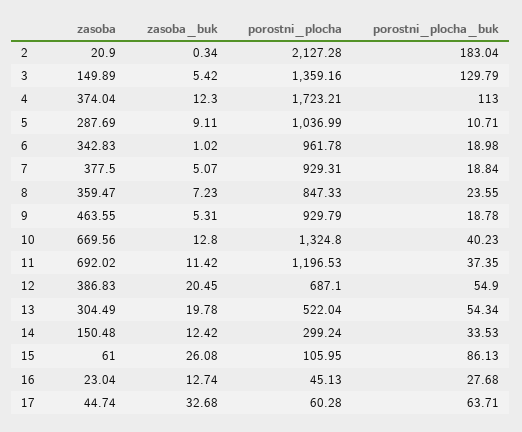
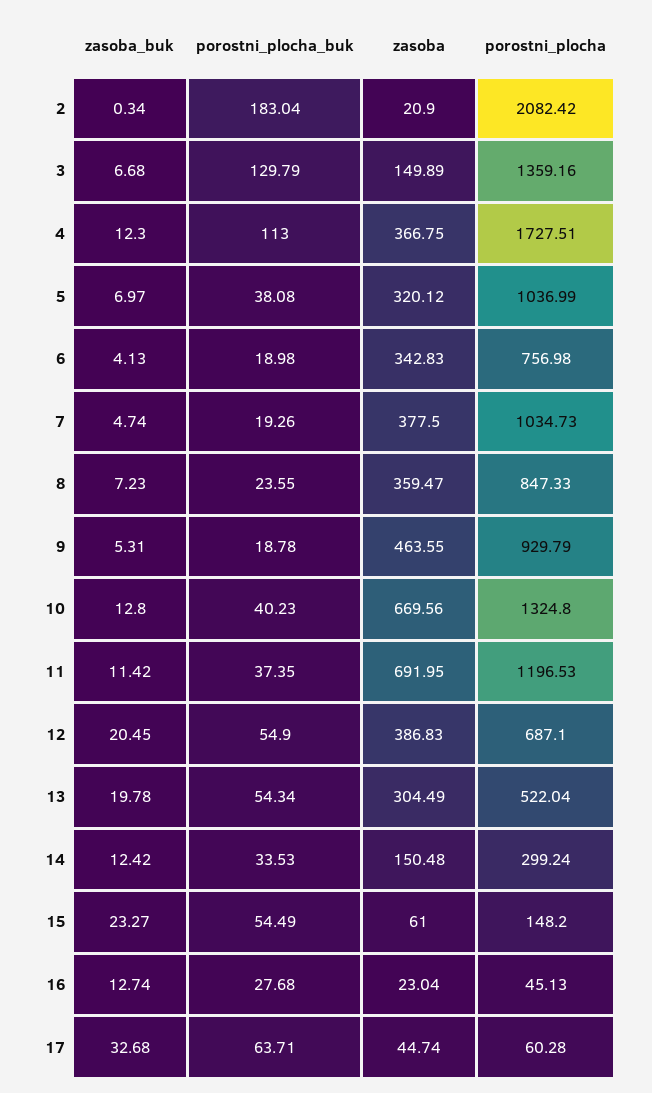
  {
    "zasoba": {
      "2": 20.9,
      "3": 149.89,
-     "4": 374.04,
+     "4": 366.75,
-     "5": 287.69,
+     "5": 320.12,
      "6": 342.83,
      "7": 377.5,
      "8": 359.47,
      "9": 463.55,
      "10": 669.56,
-     "11": 692.02,
+     "11": 691.95,
      "12": 386.83,
      "13": 304.49,
      "14": 150.48,
      "15": 61,
      "16": 23.04,
      "17": 44.74
    },
    "zasoba_buk": {
      "2": 0.34,
-     "3": 5.42,
+     "3": 6.68,
      "4": 12.3,
-     "5": 9.11,
+     "5": 6.97,
-     "6": 1.02,
+     "6": 4.13,
-     "7": 5.07,
+     "7": 4.74,
      "8": 7.23,
      "9": 5.31,
      "10": 12.8,
      "11": 11.42,
      "12": 20.45,
      "13": 19.78,
      "14": 12.42,
-     "15": 26.08,
+     "15": 23.27,
      "16": 12.74,
      "17": 32.68
    },
    "porostni_plocha": {
-     "2": 2127.28,
+     "2": 2082.42,
      "3": 1359.16,
-     "4": 1723.21,
+     "4": 1727.51,
      "5": 1036.99,
-     "6": 961.78,
+     "6": 756.98,
-     "7": 929.31,
+     "7": 1034.73,
      "8": 847.33,
      "9": 929.79,
      "10": 1324.8,
      "11": 1196.53,
      "12": 687.1,
      "13": 522.04,
      "14": 299.24,
-     "15": 105.95,
+     "15": 148.2,
      "16": 45.13,
      "17": 60.28
    },
    "porostni_plocha_buk": {
      "2": 183.04,
      "3": 129.79,
      "4": 113,
-     "5": 10.71,
+     "5": 38.08,
      "6": 18.98,
-     "7": 18.84,
+     "7": 19.26,
      "8": 23.55,
      "9": 18.78,
      "10": 40.23,
      "11": 37.35,
      "12": 54.9,
      "13": 54.34,
      "14": 33.53,
-     "15": 86.13,
+     "15": 54.49,
      "16": 27.68,
      "17": 63.71
    }
  }

